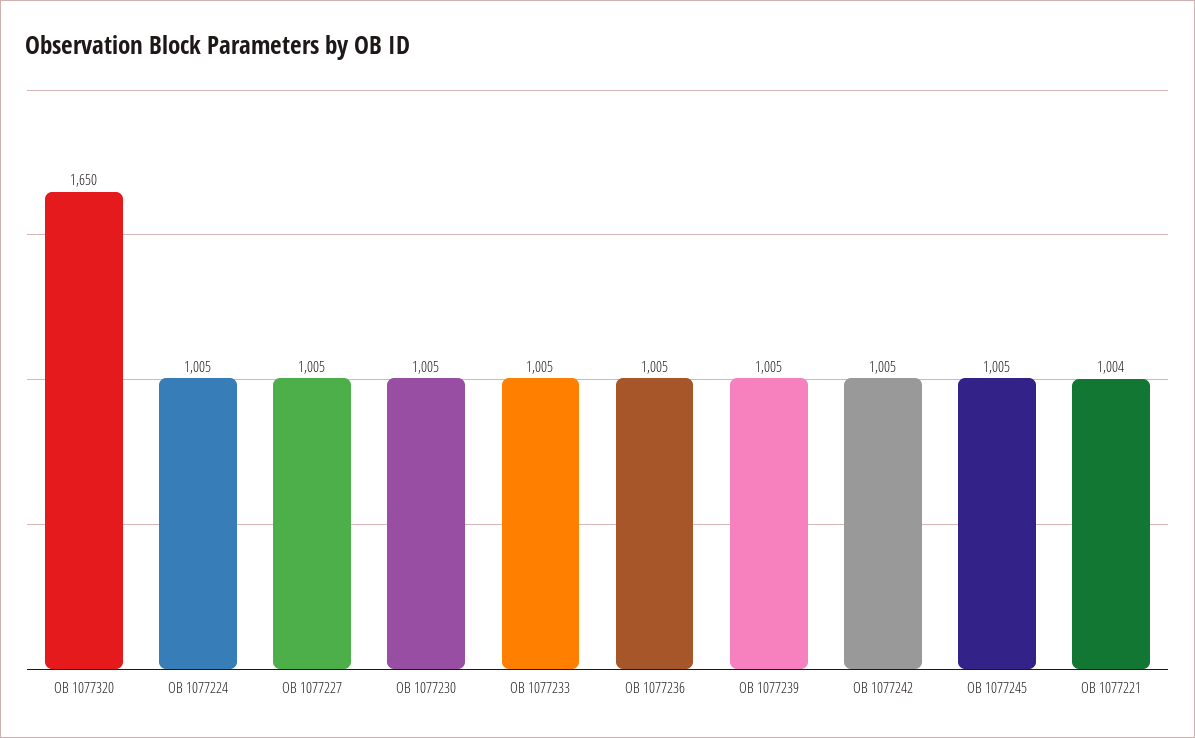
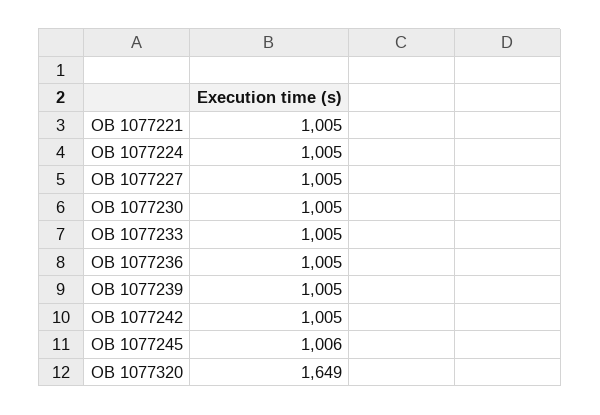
  {
-   "OB 1077320": 1650,
+   "OB 1077320": 1649,
    "OB 1077224": 1005,
    "OB 1077227": 1005,
    "OB 1077230": 1005,
    "OB 1077233": 1005,
    "OB 1077236": 1005,
    "OB 1077239": 1005,
    "OB 1077242": 1005,
-   "OB 1077245": 1005,
+   "OB 1077245": 1006,
-   "OB 1077221": 1004
+   "OB 1077221": 1005
  }

